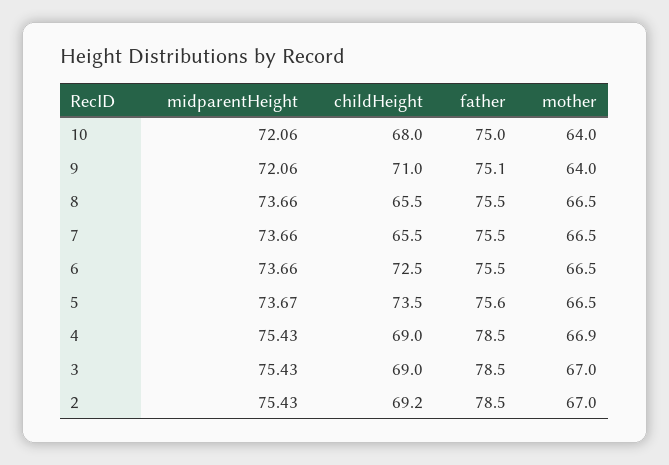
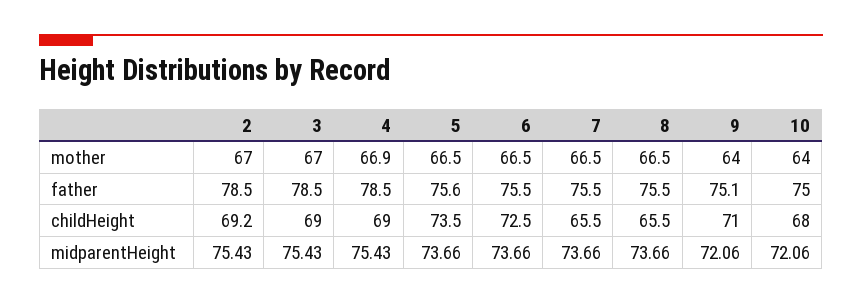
  {
    "midparentHeight": {
      "10": 72.06,
      "9": 72.06,
      "8": 73.66,
      "7": 73.66,
      "6": 73.66,
-     "5": 73.67,
+     "5": 73.66,
      "4": 75.43,
      "3": 75.43,
      "2": 75.43
    },
    "childHeight": {
      "10": 68,
      "9": 71,
      "8": 65.5,
      "7": 65.5,
      "6": 72.5,
      "5": 73.5,
      "4": 69,
      "3": 69,
      "2": 69.2
    },
    "father": {
      "10": 75,
      "9": 75.1,
      "8": 75.5,
      "7": 75.5,
      "6": 75.5,
      "5": 75.6,
      "4": 78.5,
      "3": 78.5,
      "2": 78.5
    },
    "mother": {
      "10": 64,
      "9": 64,
      "8": 66.5,
      "7": 66.5,
      "6": 66.5,
      "5": 66.5,
      "4": 66.9,
      "3": 67,
      "2": 67
    }
  }

